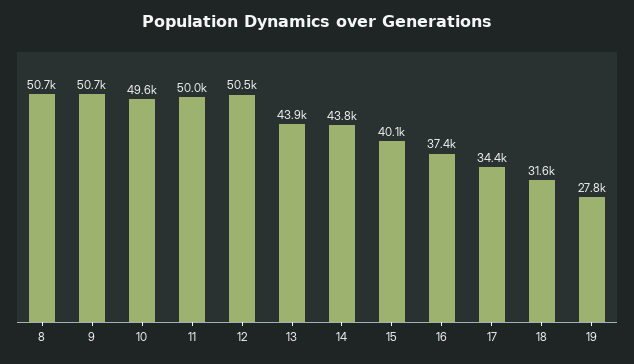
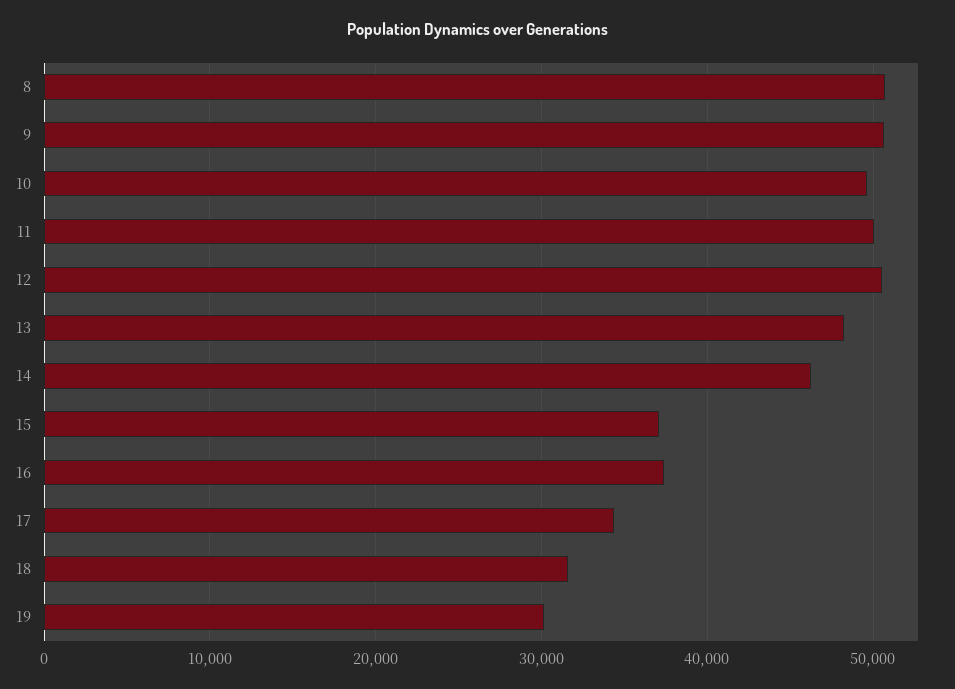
  {
    "8": 50700,
    "9": 50700,
    "10": 49600,
    "11": 50000,
    "12": 50500,
-   "13": 43900,
+   "13": 48000,
-   "14": 43800,
+   "14": 46000,
-   "15": 40100,
+   "15": 37000,
    "16": 37400,
    "17": 34400,
    "18": 31600,
-   "19": 27800
+   "19": 30000
  }

